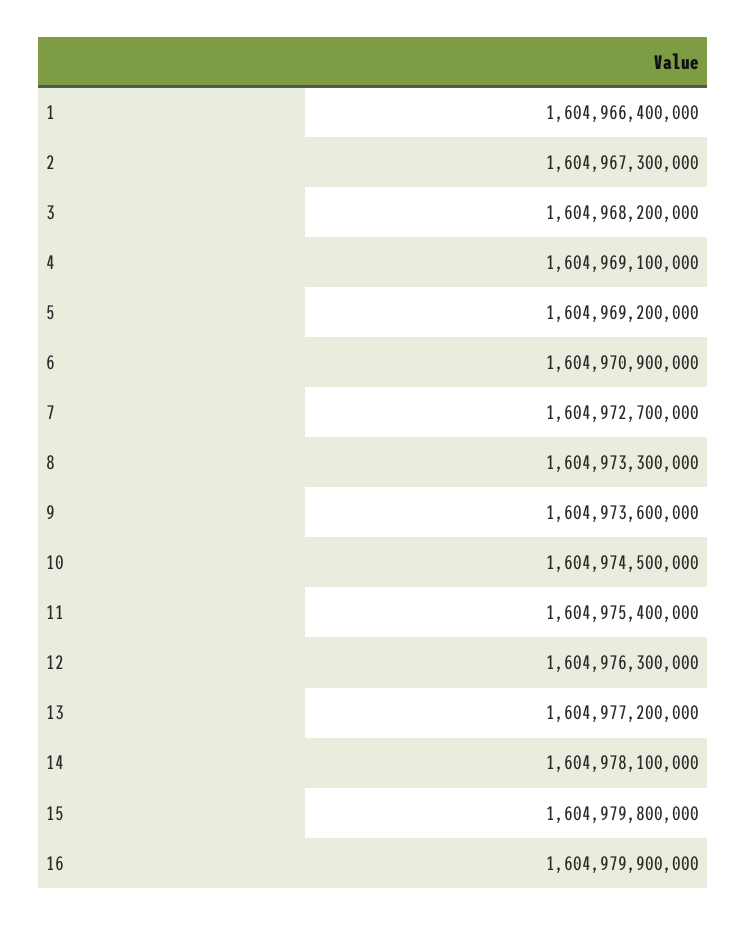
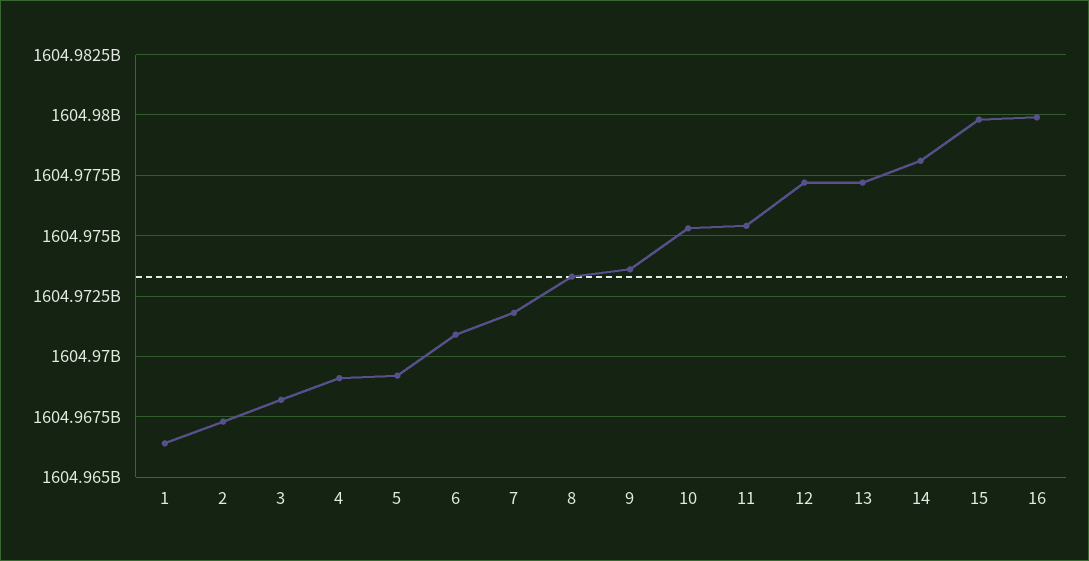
  {
    "1": 1604966400000,
    "2": 1604967300000,
    "3": 1604968200000,
    "4": 1604969100000,
    "5": 1604969200000,
    "6": 1604970900000,
-   "7": 1604972700000,
+   "7": 1604971750000,
    "8": 1604973300000,
    "9": 1604973600000,
-   "10": 1604974500000,
+   "10": 1604975250000,
    "11": 1604975400000,
-   "12": 1604976300000,
+   "12": 1604977250000,
    "13": 1604977200000,
    "14": 1604978100000,
    "15": 1604979800000,
    "16": 1604979900000
  }

